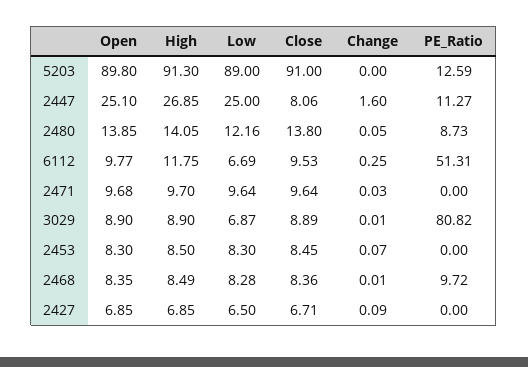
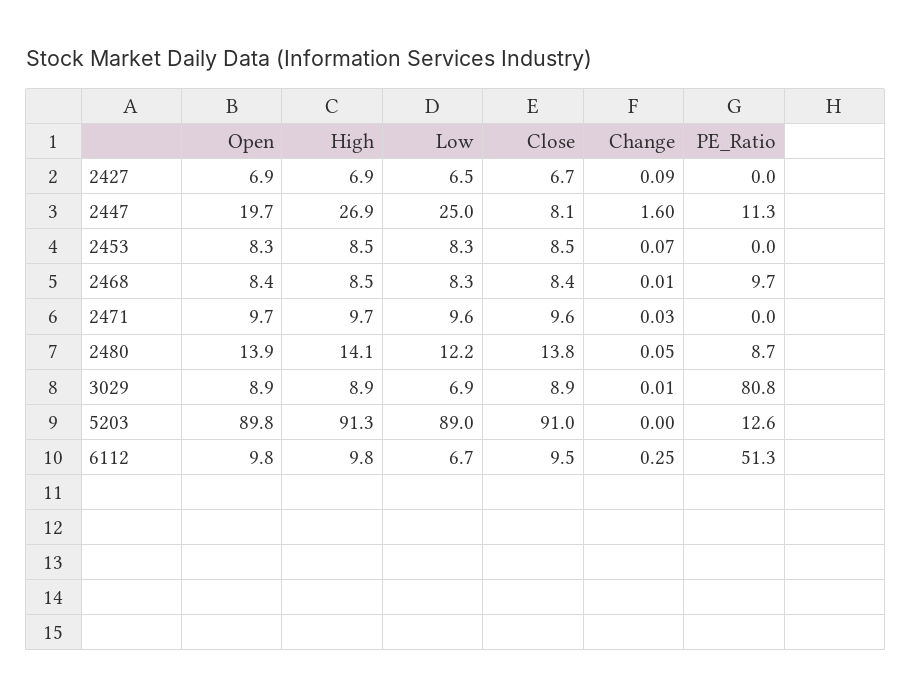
  {
    "Open": {
      "5203": 89.8,
-     "2447": 25.1,
+     "2447": 19.7,
      "2480": 13.85,
      "6112": 9.77,
      "2471": 9.68,
      "3029": 8.9,
      "2453": 8.3,
      "2468": 8.35,
      "2427": 6.85
    },
    "High": {
      "5203": 91.3,
      "2447": 26.85,
      "2480": 14.05,
-     "6112": 11.75,
+     "6112": 9.8,
      "2471": 9.7,
      "3029": 8.9,
      "2453": 8.5,
      "2468": 8.49,
      "2427": 6.85
    },
    "Low": {
      "5203": 89,
      "2447": 25,
      "2480": 12.16,
      "6112": 6.69,
      "2471": 9.64,
      "3029": 6.87,
      "2453": 8.3,
      "2468": 8.28,
      "2427": 6.5
    },
    "Close": {
      "5203": 91,
      "2447": 8.06,
      "2480": 13.8,
      "6112": 9.53,
      "2471": 9.64,
      "3029": 8.89,
      "2453": 8.45,
      "2468": 8.36,
      "2427": 6.71
    },
    "Change": {
      "5203": 0,
      "2447": 1.6,
      "2480": 0.05,
      "6112": 0.25,
      "2471": 0.03,
      "3029": 0.01,
      "2453": 0.07,
      "2468": 0.01,
      "2427": 0.09
    },
    "PE_Ratio": {
      "5203": 12.59,
      "2447": 11.27,
      "2480": 8.73,
      "6112": 51.31,
      "2471": 0,
      "3029": 80.82,
      "2453": 0,
      "2468": 9.72,
      "2427": 0
    }
  }

